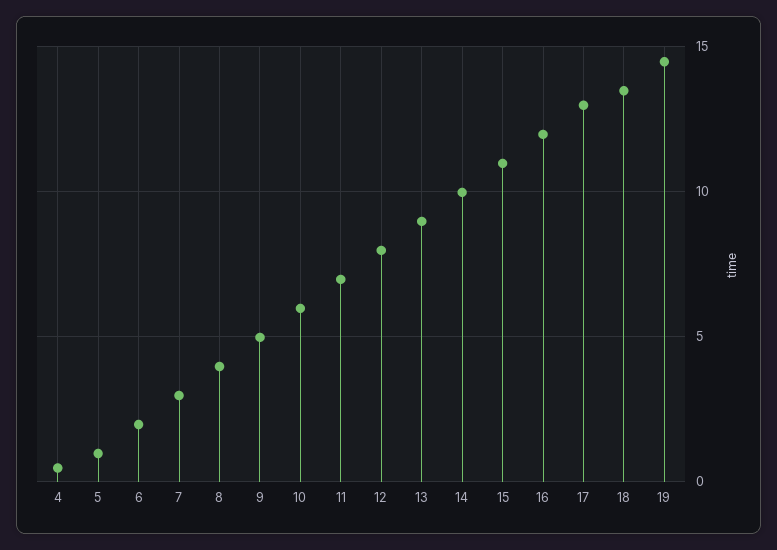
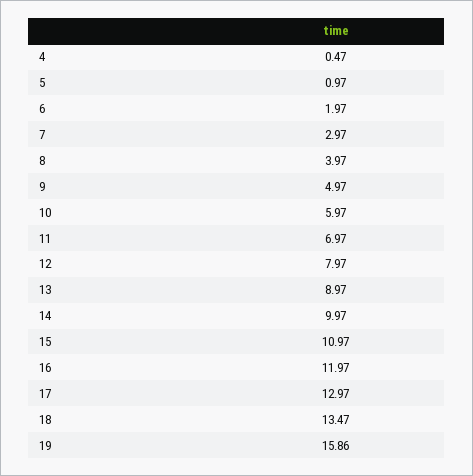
  {
    "4": 0.47,
    "5": 0.97,
    "6": 1.97,
    "7": 2.97,
    "8": 3.97,
    "9": 4.97,
    "10": 5.97,
    "11": 6.97,
    "12": 7.97,
    "13": 8.97,
    "14": 9.97,
    "15": 10.97,
    "16": 11.97,
    "17": 12.97,
    "18": 13.47,
-   "19": 14.5
+   "19": 15.86
  }

